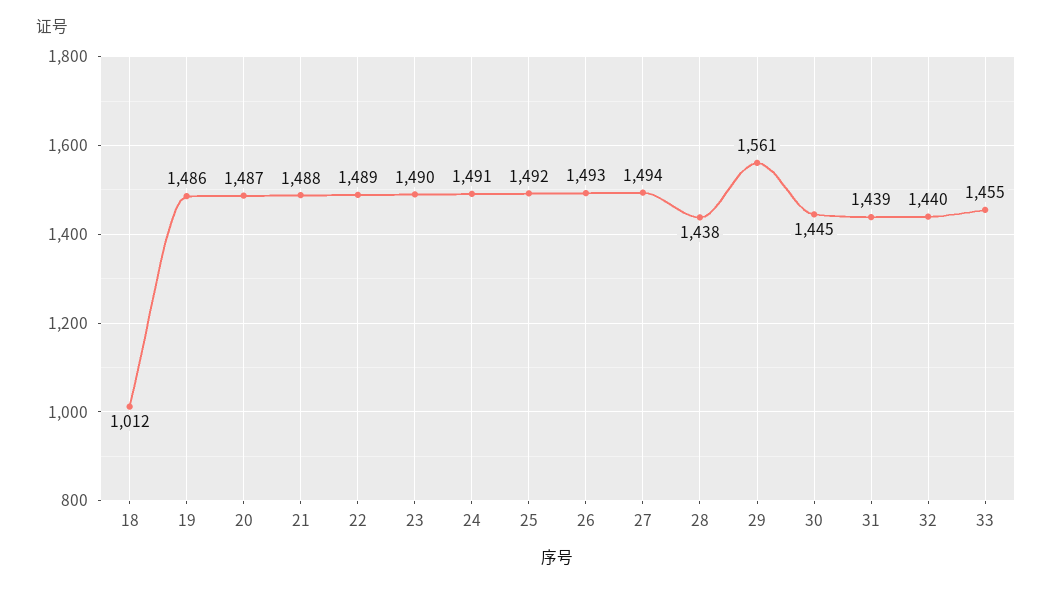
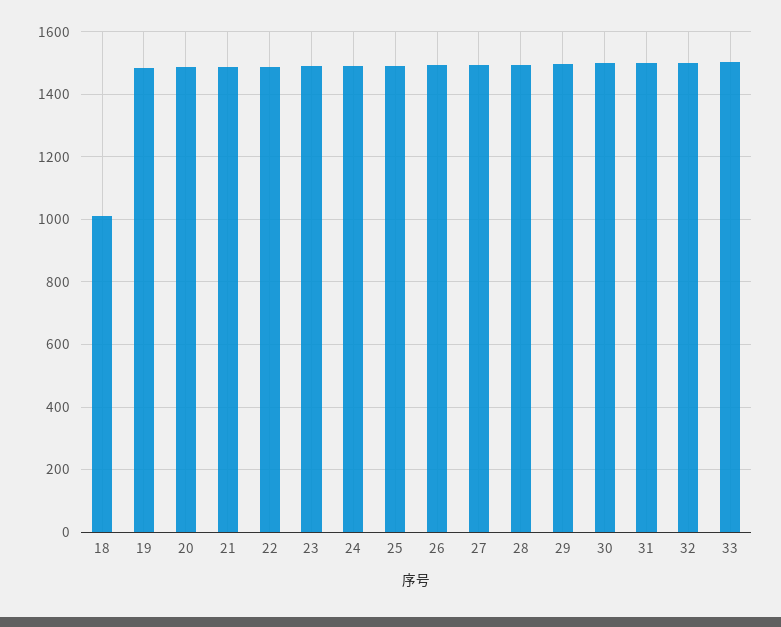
  {
    "18": 1012,
    "19": 1486,
    "20": 1487,
    "21": 1488,
    "22": 1489,
    "23": 1490,
    "24": 1491,
    "25": 1492,
    "26": 1493,
    "27": 1494,
-   "28": 1438,
+   "28": 1500,
-   "29": 1561,
+   "29": 1500,
-   "30": 1445,
+   "30": 1500,
-   "31": 1439,
+   "31": 1500,
-   "32": 1440,
+   "32": 1500,
-   "33": 1455
+   "33": 1500
  }

